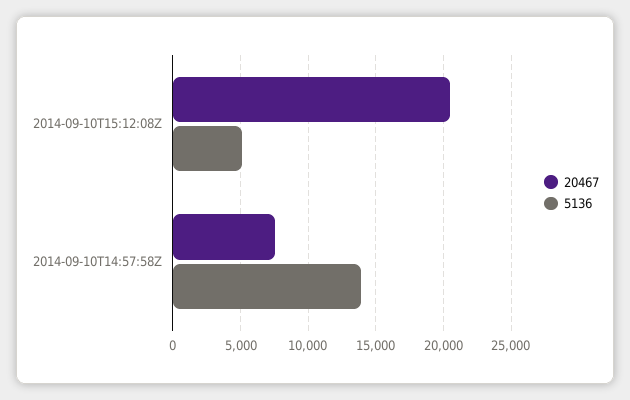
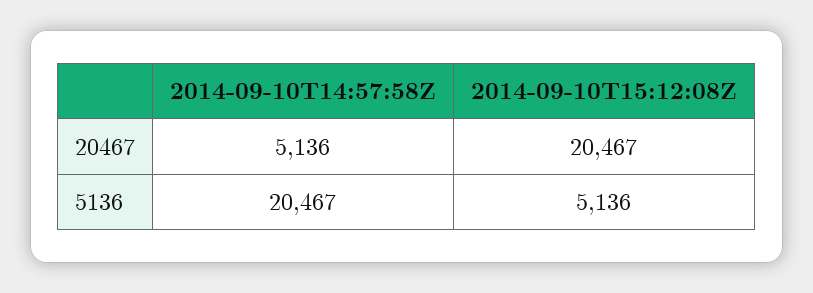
  {
    "20467": {
      "2014-09-10T15:12:08Z": 20467,
-     "2014-09-10T14:57:58Z": 7500
+     "2014-09-10T14:57:58Z": 5136
    },
    "5136": {
      "2014-09-10T15:12:08Z": 5136,
-     "2014-09-10T14:57:58Z": 14000
+     "2014-09-10T14:57:58Z": 20467
    }
  }

